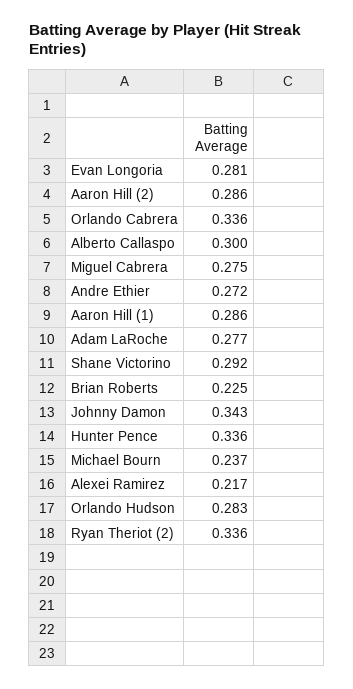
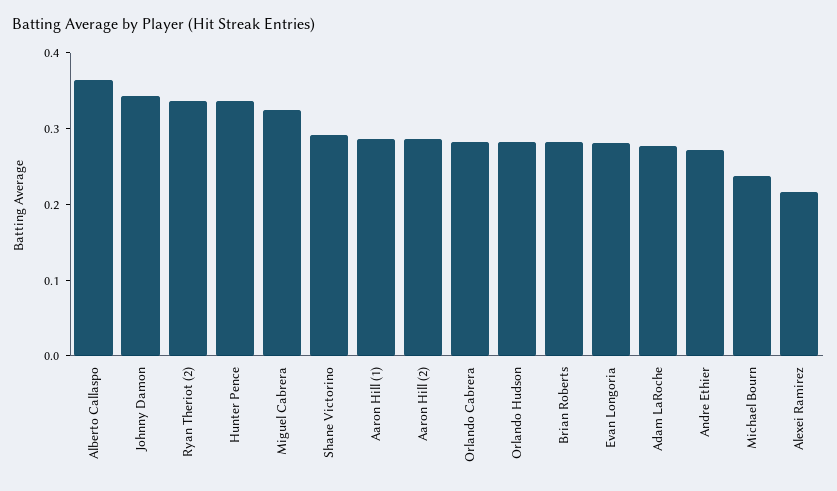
  {
    "Evan Longoria": 0.281,
    "Aaron Hill (2)": 0.286,
-   "Orlando Cabrera": 0.336,
+   "Orlando Cabrera": 0.28,
-   "Alberto Callaspo": 0.3,
+   "Alberto Callaspo": 0.36,
-   "Miguel Cabrera": 0.275,
+   "Miguel Cabrera": 0.32,
    "Andre Ethier": 0.272,
    "Aaron Hill (1)": 0.286,
    "Adam LaRoche": 0.277,
    "Shane Victorino": 0.292,
-   "Brian Roberts": 0.225,
+   "Brian Roberts": 0.28,
    "Johnny Damon": 0.343,
    "Hunter Pence": 0.336,
    "Michael Bourn": 0.237,
    "Alexei Ramirez": 0.217,
    "Orlando Hudson": 0.283,
    "Ryan Theriot (2)": 0.336
  }

